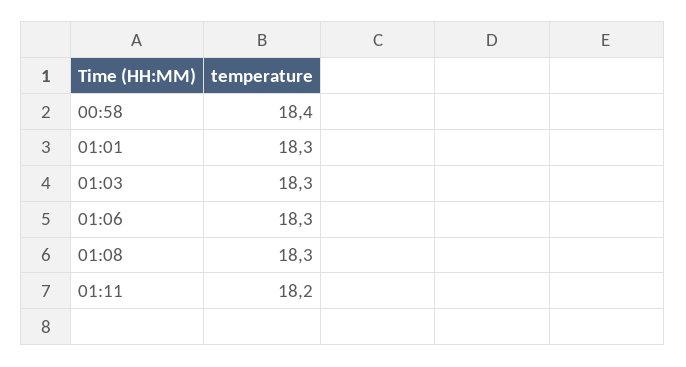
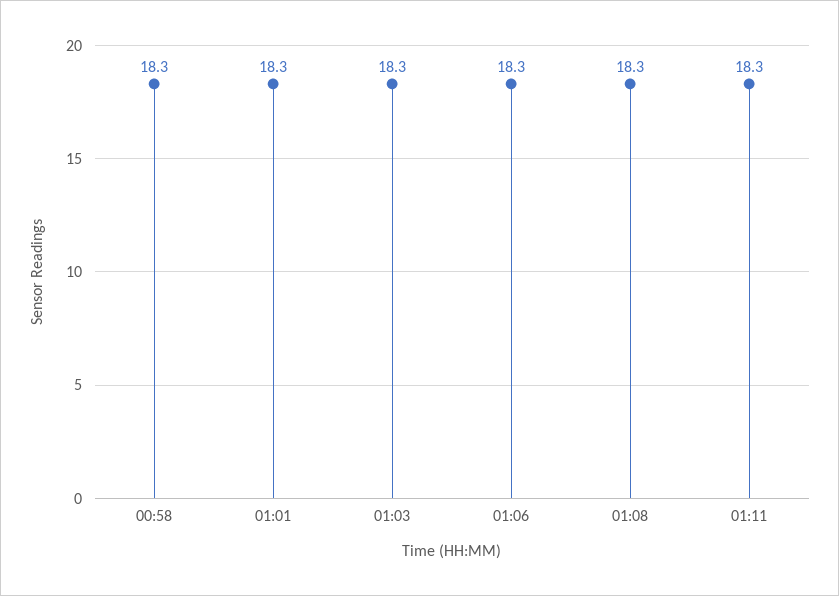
  {
-   "00:58": 18.4,
+   "00:58": 18.3,
    "01:01": 18.3,
    "01:03": 18.3,
    "01:06": 18.3,
    "01:08": 18.3,
-   "01:11": 18.2
+   "01:11": 18.3
  }

